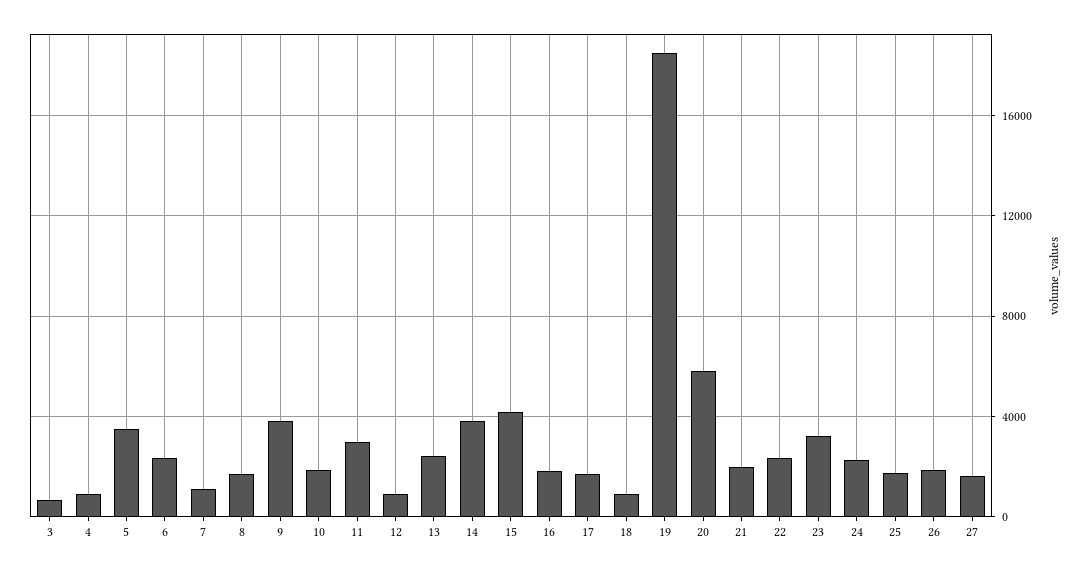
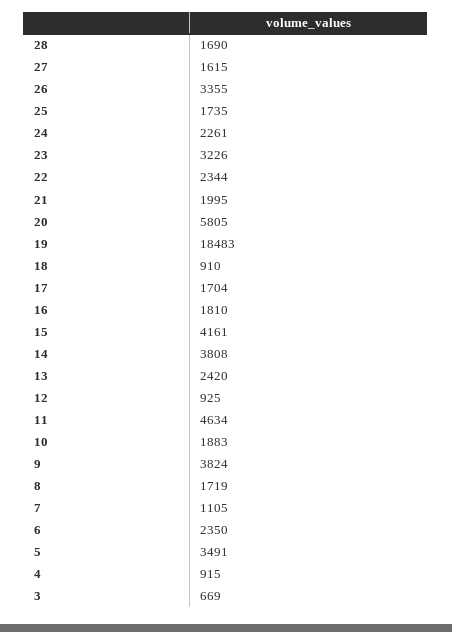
  {
    "3": 669,
    "4": 915,
    "5": 3491,
    "6": 2350,
    "7": 1105,
    "8": 1719,
    "9": 3824,
    "10": 1883,
-   "11": 3000,
+   "11": 4634,
    "12": 925,
    "13": 2420,
    "14": 3808,
    "15": 4161,
    "16": 1810,
    "17": 1704,
    "18": 910,
    "19": 18483,
    "20": 5805,
    "21": 1995,
    "22": 2344,
    "23": 3226,
    "24": 2261,
    "25": 1735,
-   "26": 2000,
+   "26": 3355,
-   "27": 1615
+   "27": 1615,
+   "28": 1690
  }

